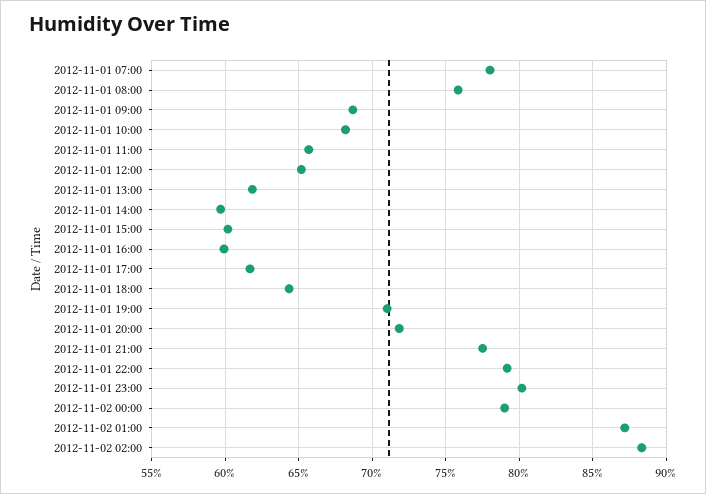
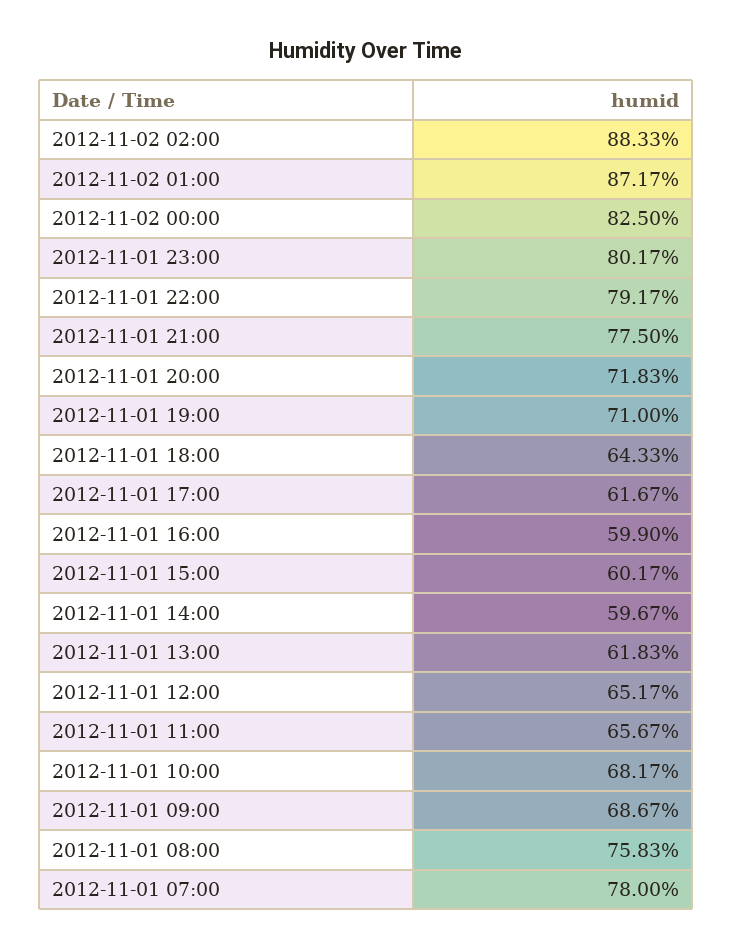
  {
    "2012-11-01 07:00": 78,
    "2012-11-01 08:00": 75.83,
    "2012-11-01 09:00": 68.67,
    "2012-11-01 10:00": 68.17,
    "2012-11-01 11:00": 65.67,
    "2012-11-01 12:00": 65.17,
    "2012-11-01 13:00": 61.83,
    "2012-11-01 14:00": 59.67,
    "2012-11-01 15:00": 60.17,
    "2012-11-01 16:00": 59.9,
    "2012-11-01 17:00": 61.67,
    "2012-11-01 18:00": 64.33,
    "2012-11-01 19:00": 71,
    "2012-11-01 20:00": 71.83,
    "2012-11-01 21:00": 77.5,
    "2012-11-01 22:00": 79.17,
    "2012-11-01 23:00": 80.17,
-   "2012-11-02 00:00": 79,
+   "2012-11-02 00:00": 82.5,
    "2012-11-02 01:00": 87.17,
    "2012-11-02 02:00": 88.33
  }

